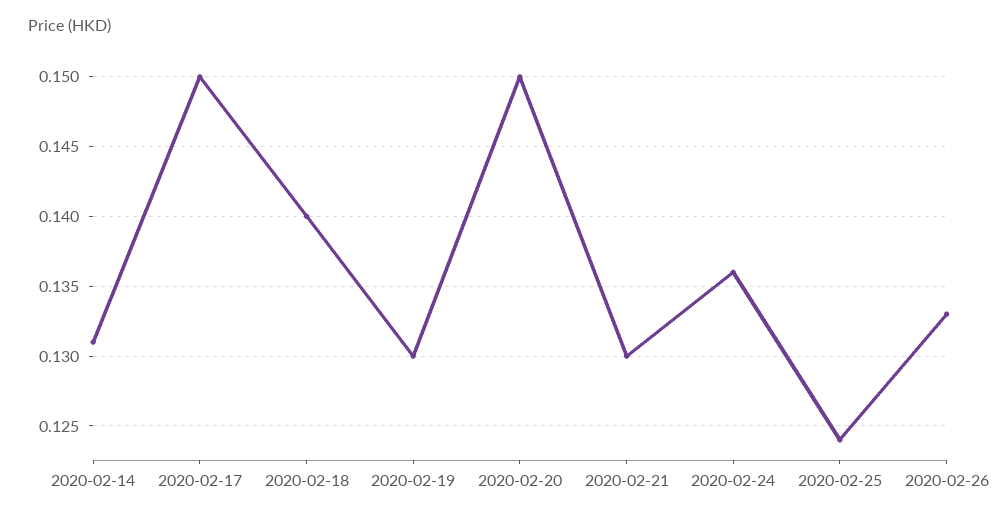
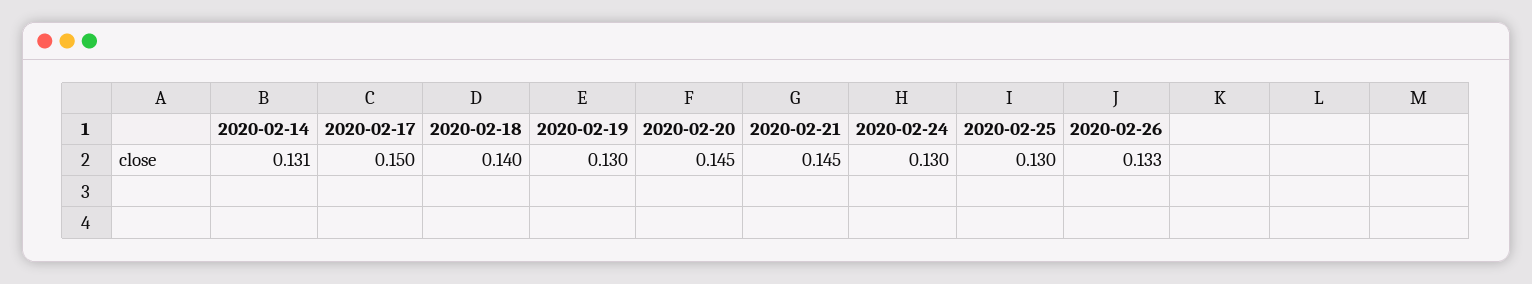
  {
    "2020-02-14": 0.131,
    "2020-02-17": 0.15,
    "2020-02-18": 0.14,
    "2020-02-19": 0.13,
-   "2020-02-20": 0.15,
+   "2020-02-20": 0.145,
-   "2020-02-21": 0.13,
+   "2020-02-21": 0.145,
-   "2020-02-24": 0.136,
+   "2020-02-24": 0.13,
-   "2020-02-25": 0.124,
+   "2020-02-25": 0.13,
    "2020-02-26": 0.133
  }

